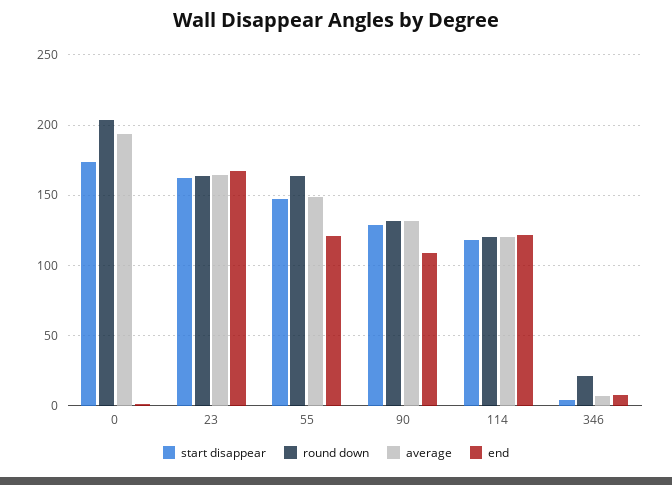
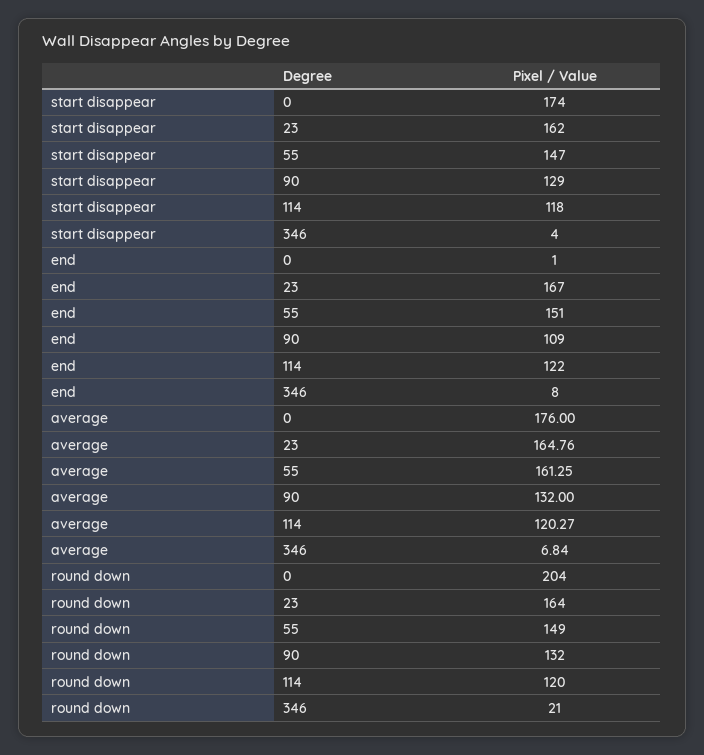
  {
    "start disappear": {
      "0": 174,
      "23": 162,
      "55": 147,
      "90": 129,
      "114": 118,
      "346": 4
    },
    "round down": {
      "0": 204,
      "23": 164,
-     "55": 165,
+     "55": 149,
      "90": 132,
      "114": 120,
      "346": 21
    },
    "average": {
-     "0": 195,
+     "0": 176,
      "23": 164.76,
-     "55": 150,
+     "55": 161.25,
      "90": 132,
      "114": 120.27,
      "346": 6.84
    },
    "end": {
      "0": 1,
      "23": 167,
-     "55": 120,
+     "55": 151,
      "90": 109,
      "114": 122,
      "346": 8
    }
  }

